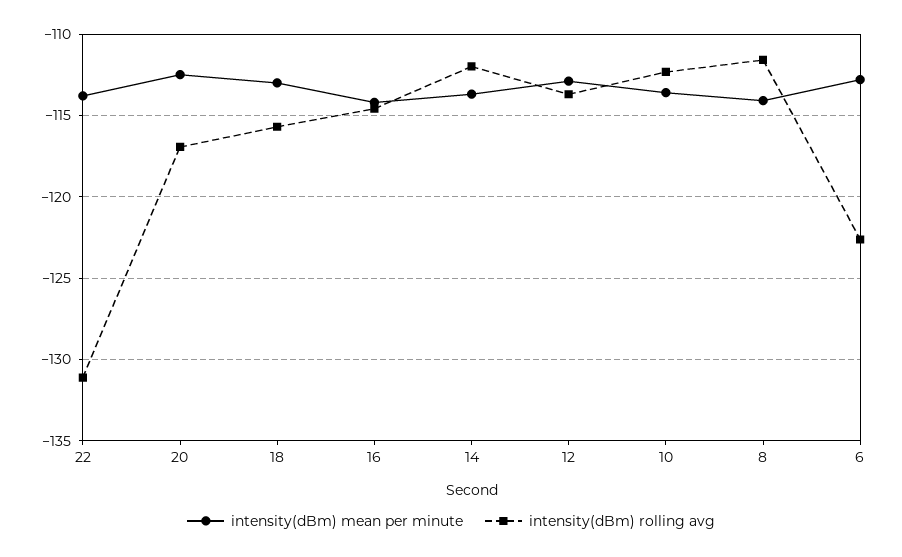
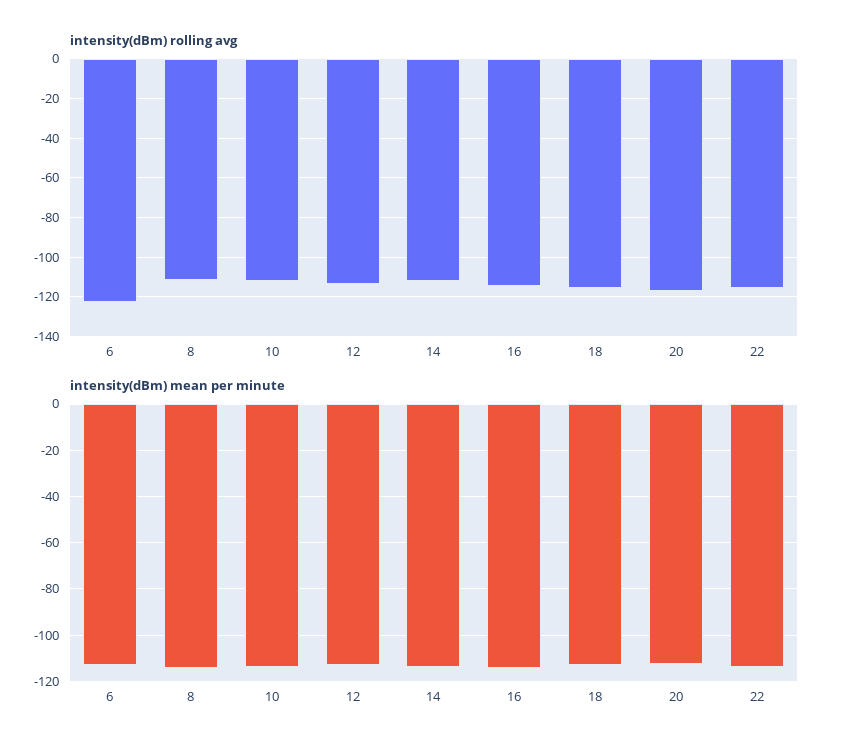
  {
    "intensity(dBm) mean per minute": {
      "22": -114,
      "20": -112.5,
      "18": -113,
      "16": -114,
      "14": -113.5,
      "12": -113,
      "10": -113.5,
      "8": -114,
      "6": -113
    },
    "intensity(dBm) rolling avg": {
-     "22": -131,
+     "22": -115,
      "20": -117,
      "18": -115.5,
      "16": -114.5,
      "14": -112,
      "12": -113.5,
      "10": -112.5,
      "8": -111.5,
      "6": -122.5
    }
  }

